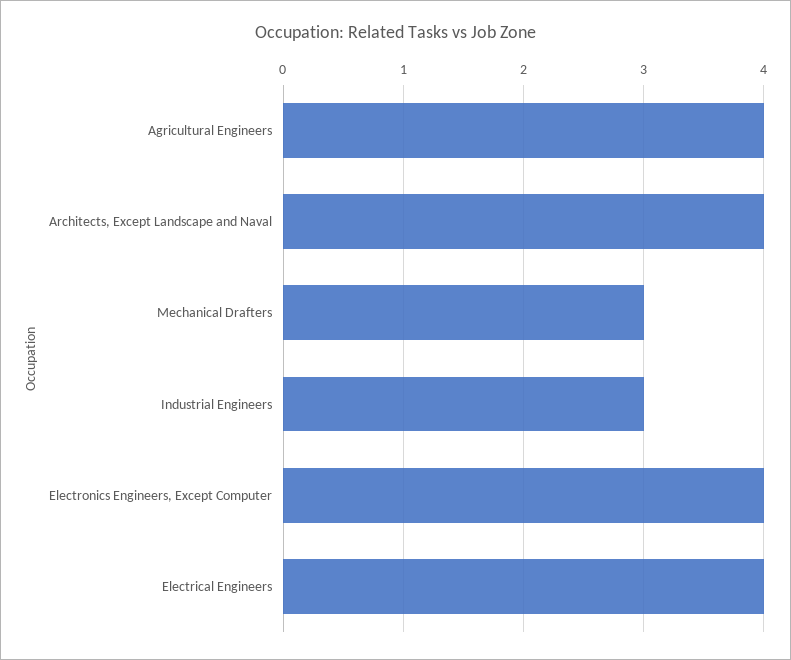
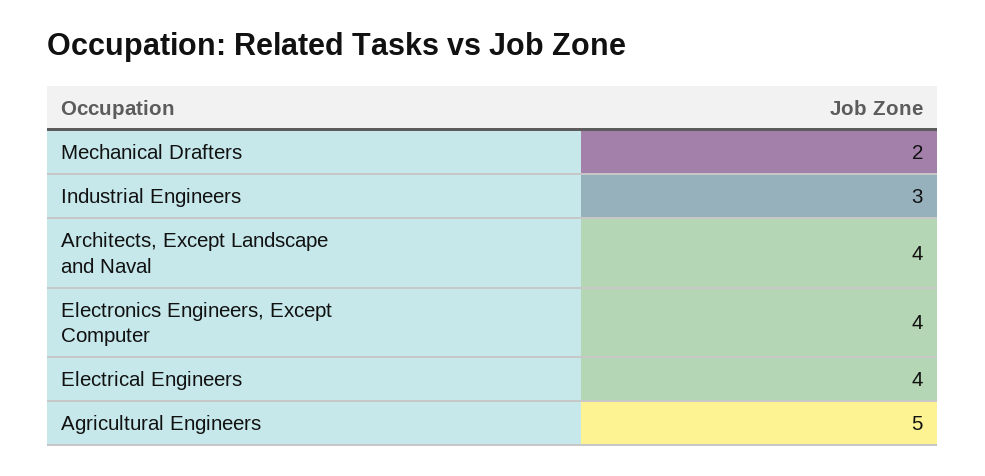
  {
-   "Agricultural Engineers": 4,
+   "Agricultural Engineers": 5,
    "Architects, Except Landscape and Naval": 4,
-   "Mechanical Drafters": 3,
+   "Mechanical Drafters": 2,
    "Industrial Engineers": 3,
    "Electronics Engineers, Except Computer": 4,
    "Electrical Engineers": 4
  }

